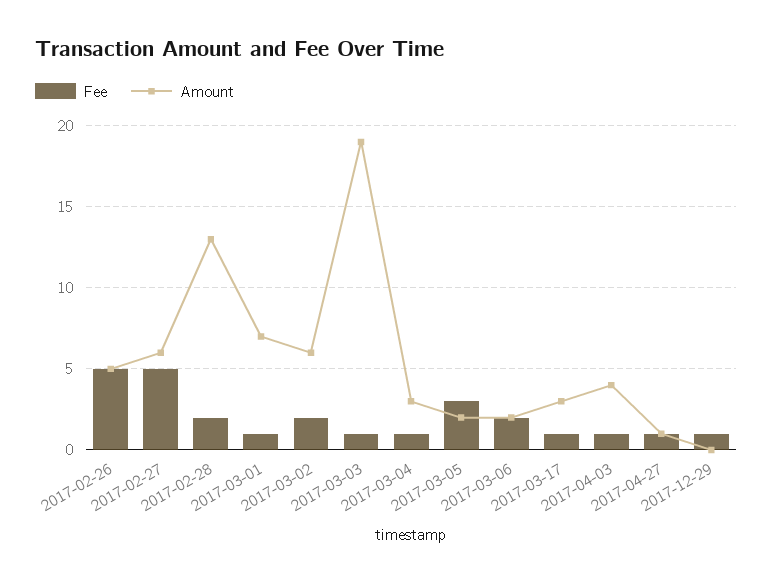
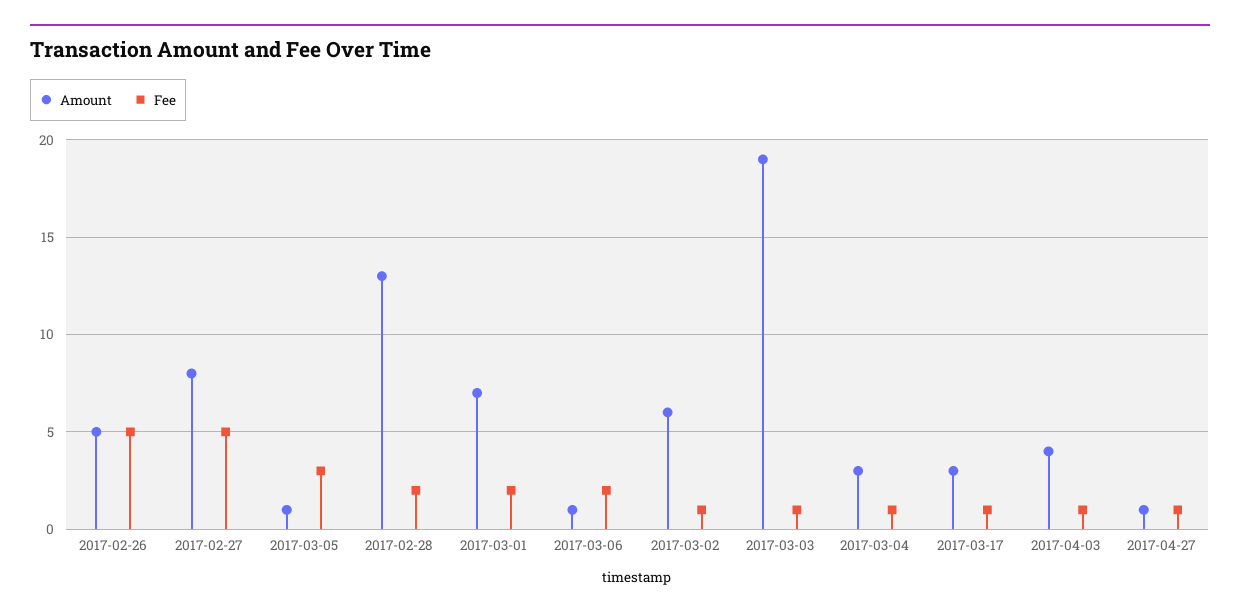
  {
    "Fee": {
      "2017-02-26": 5,
      "2017-02-27": 5,
      "2017-02-28": 2,
-     "2017-03-01": 1,
+     "2017-03-01": 2,
-     "2017-03-02": 2,
+     "2017-03-02": 1,
      "2017-03-03": 1,
      "2017-03-04": 1,
      "2017-03-05": 3,
      "2017-03-06": 2,
      "2017-03-17": 1,
      "2017-04-03": 1,
-     "2017-04-27": 1,
+     "2017-04-27": 1
-     "2017-12-29": 1
    },
    "Amount": {
      "2017-02-26": 5,
-     "2017-02-27": 6,
+     "2017-02-27": 8,
      "2017-02-28": 13,
      "2017-03-01": 7,
      "2017-03-02": 6,
      "2017-03-03": 19,
      "2017-03-04": 3,
-     "2017-03-05": 2,
+     "2017-03-05": 1,
-     "2017-03-06": 2,
+     "2017-03-06": 1,
      "2017-03-17": 3,
      "2017-04-03": 4,
-     "2017-04-27": 1,
+     "2017-04-27": 1
-     "2017-12-29": 0
    }
  }

